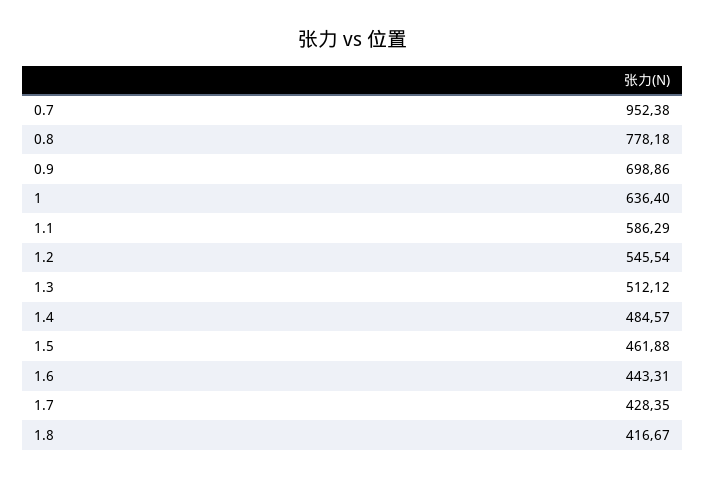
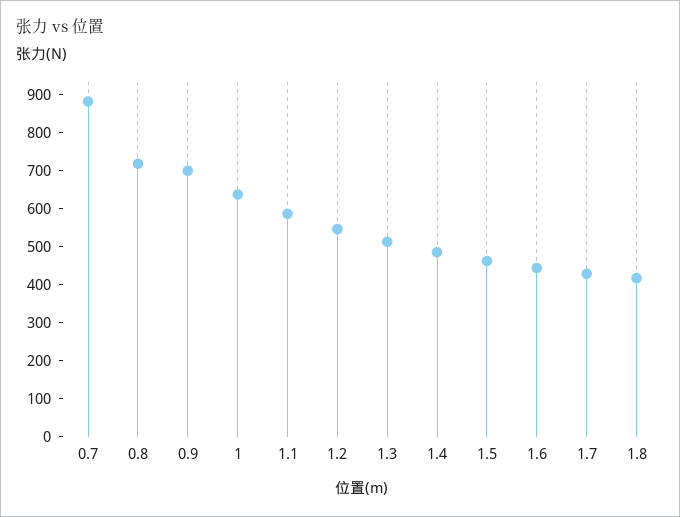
  {
-   "0.7": 952.38,
+   "0.7": 875,
-   "0.8": 778.18,
+   "0.8": 725,
    "0.9": 698.86,
    "1": 636.4,
    "1.1": 586.29,
    "1.2": 545.54,
    "1.3": 512.12,
    "1.4": 484.57,
    "1.5": 461.88,
    "1.6": 443.31,
    "1.7": 428.35,
    "1.8": 416.67
  }

